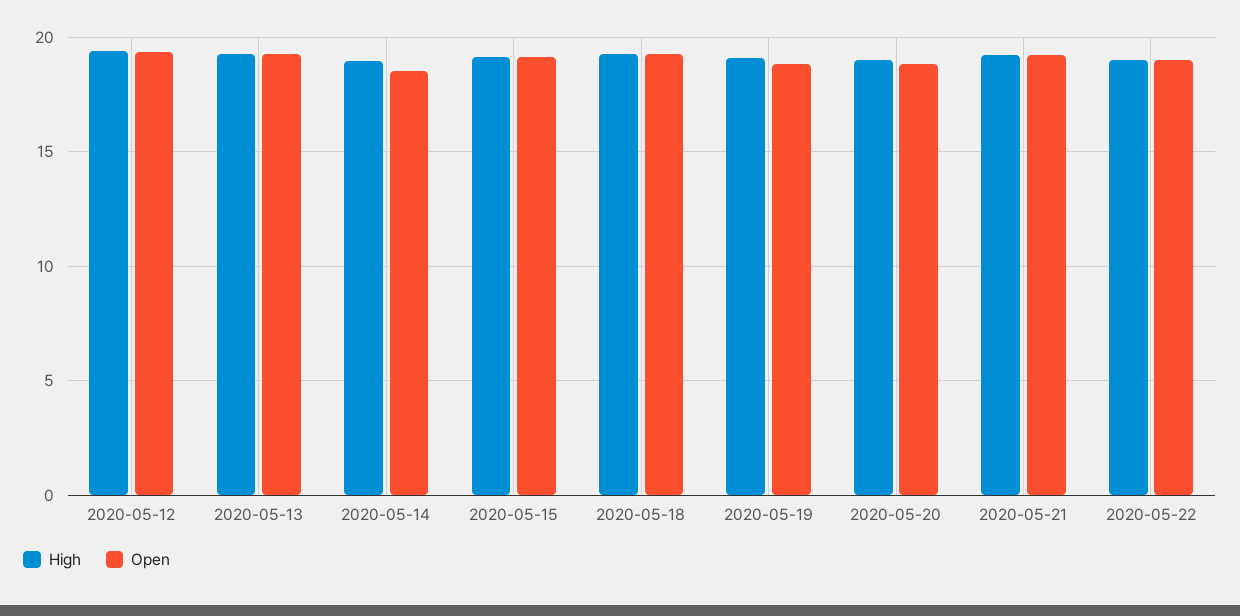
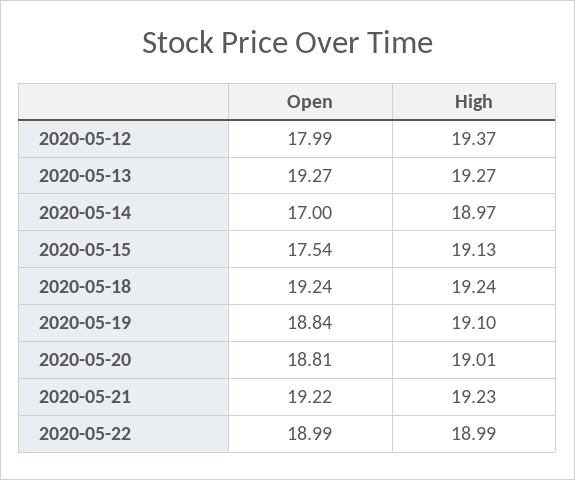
  {
    "High": {
      "2020-05-12": 19.37,
      "2020-05-13": 19.27,
      "2020-05-14": 18.97,
      "2020-05-15": 19.13,
      "2020-05-18": 19.24,
      "2020-05-19": 19.1,
      "2020-05-20": 19.01,
      "2020-05-21": 19.23,
      "2020-05-22": 18.99
    },
    "Open": {
-     "2020-05-12": 19.5,
+     "2020-05-12": 17.99,
      "2020-05-13": 19.27,
-     "2020-05-14": 18.5,
+     "2020-05-14": 17,
-     "2020-05-15": 19,
+     "2020-05-15": 17.54,
      "2020-05-18": 19.24,
      "2020-05-19": 18.84,
      "2020-05-20": 18.81,
      "2020-05-21": 19.22,
      "2020-05-22": 18.99
    }
  }

